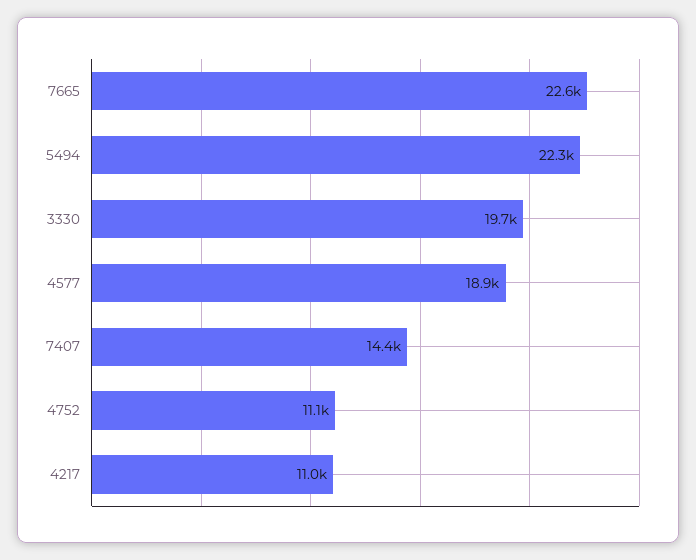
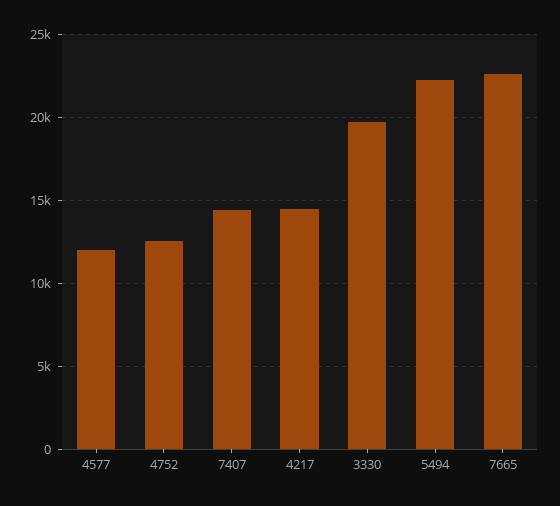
  {
    "7665": 22600,
    "5494": 22300,
    "3330": 19700,
-   "4577": 18900,
+   "4577": 12000,
    "7407": 14400,
-   "4752": 11100,
+   "4752": 12500,
-   "4217": 11000
+   "4217": 14500
  }

